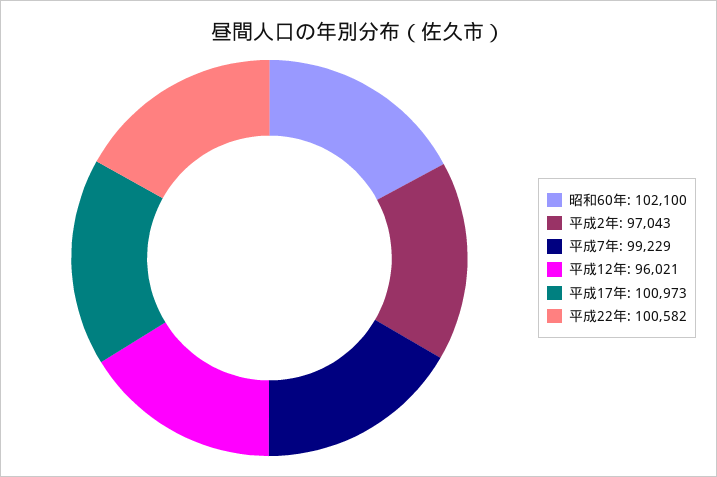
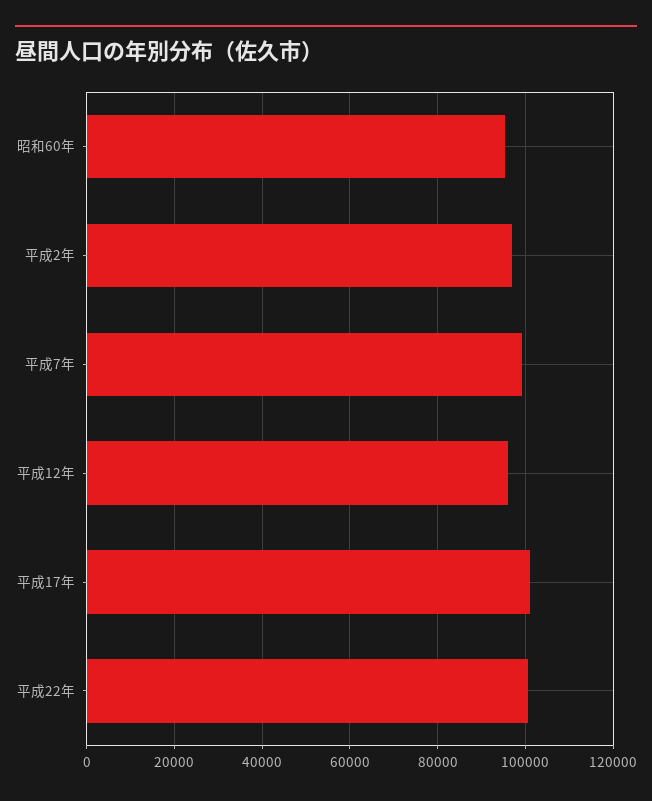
  {
-   "昭和60年": 102100,
+   "昭和60年": 96000,
    "平成2年": 97043,
    "平成7年": 99229,
    "平成12年": 96021,
    "平成17年": 100973,
    "平成22年": 100582
  }

